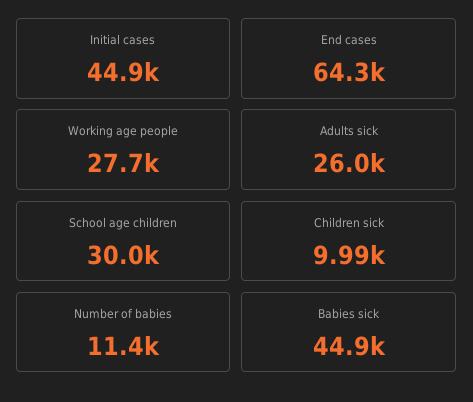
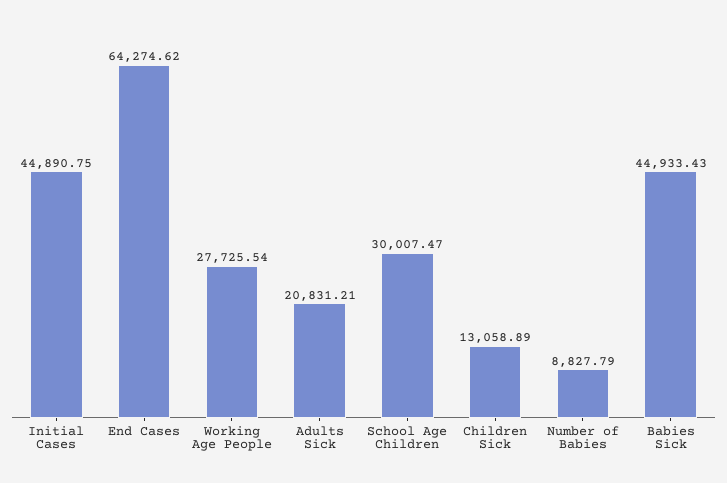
  {
    "Initial cases": 44890.75,
    "End cases": 64274.62,
    "Working age people": 27725.54,
-   "Adults sick": 26000,
+   "Adults sick": 20831.21,
    "School age children": 30007.47,
-   "Children sick": 9990,
+   "Children sick": 13058.89,
-   "Number of babies": 11400,
+   "Number of babies": 8827.79,
    "Babies sick": 44933.43
  }

